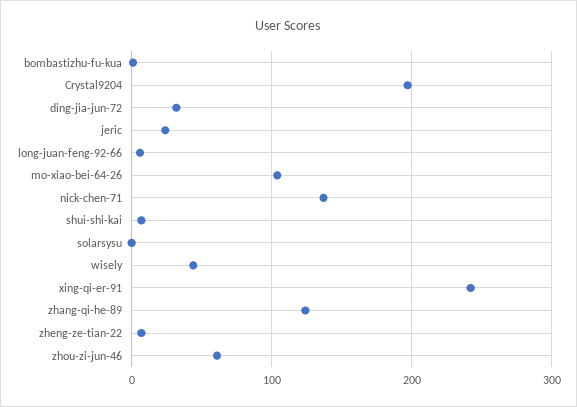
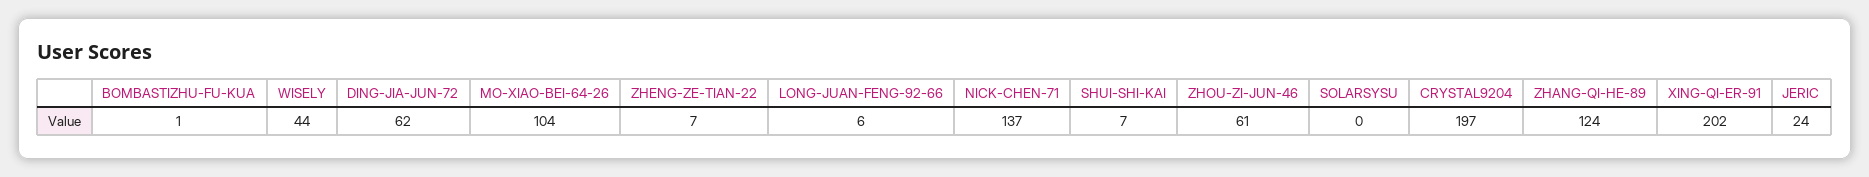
  {
    "bombastizhu-fu-kua": 1,
    "Crystal9204": 197,
-   "ding-jia-jun-72": 30,
+   "ding-jia-jun-72": 62,
    "jeric": 24,
    "long-juan-feng-92-66": 6,
    "mo-xiao-bei-64-26": 104,
    "nick-chen-71": 137,
    "shui-shi-kai": 7,
    "solarsysu": 0,
    "wisely": 44,
-   "xing-qi-er-91": 240,
+   "xing-qi-er-91": 202,
    "zhang-qi-he-89": 124,
    "zheng-ze-tian-22": 7,
    "zhou-zi-jun-46": 61
  }

